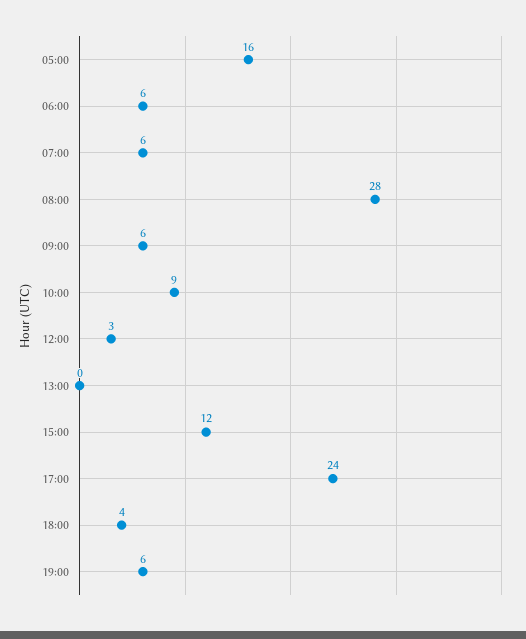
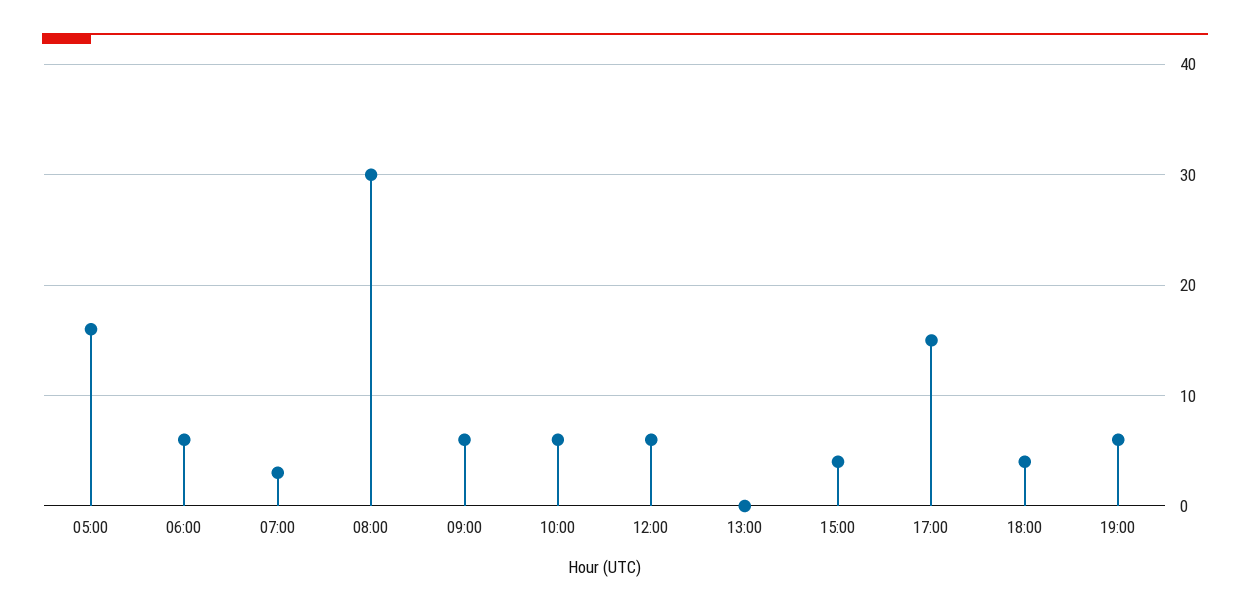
  {
    "05:00": 16,
    "06:00": 6,
-   "07:00": 6,
+   "07:00": 3,
-   "08:00": 28,
+   "08:00": 30,
    "09:00": 6,
-   "10:00": 9,
+   "10:00": 6,
-   "12:00": 3,
+   "12:00": 6,
    "13:00": 0,
-   "15:00": 12,
+   "15:00": 4,
-   "17:00": 24,
+   "17:00": 15,
    "18:00": 4,
    "19:00": 6
  }

